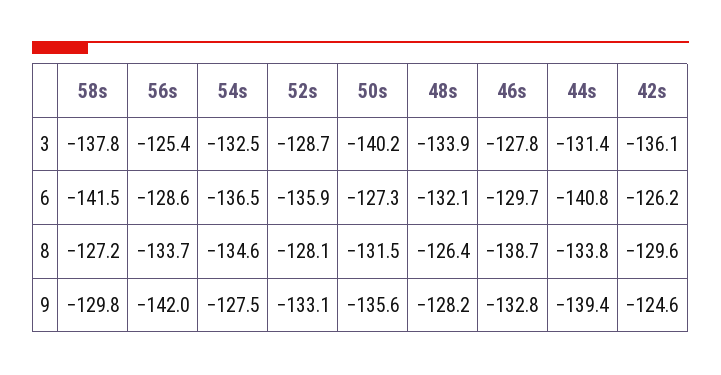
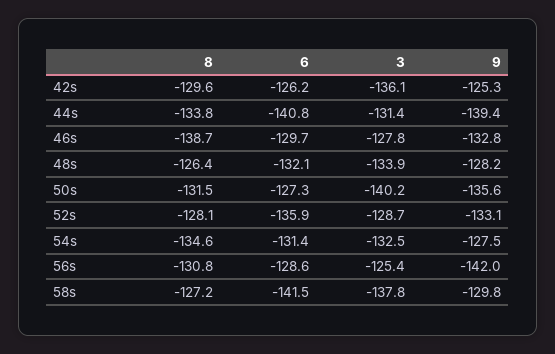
  {
    "58s": {
      "3": -137.8,
      "6": -141.5,
      "8": -127.2,
      "9": -129.8
    },
    "56s": {
      "3": -125.4,
      "6": -128.6,
-     "8": -133.7,
+     "8": -130.8,
      "9": -142
    },
    "54s": {
      "3": -132.5,
-     "6": -136.5,
+     "6": -131.4,
      "8": -134.6,
      "9": -127.5
    },
    "52s": {
      "3": -128.7,
      "6": -135.9,
      "8": -128.1,
      "9": -133.1
    },
    "50s": {
      "3": -140.2,
      "6": -127.3,
      "8": -131.5,
      "9": -135.6
    },
    "48s": {
      "3": -133.9,
      "6": -132.1,
      "8": -126.4,
      "9": -128.2
    },
    "46s": {
      "3": -127.8,
      "6": -129.7,
      "8": -138.7,
      "9": -132.8
    },
    "44s": {
      "3": -131.4,
      "6": -140.8,
      "8": -133.8,
      "9": -139.4
    },
    "42s": {
      "3": -136.1,
      "6": -126.2,
      "8": -129.6,
-     "9": -124.6
+     "9": -125.3
    }
  }

